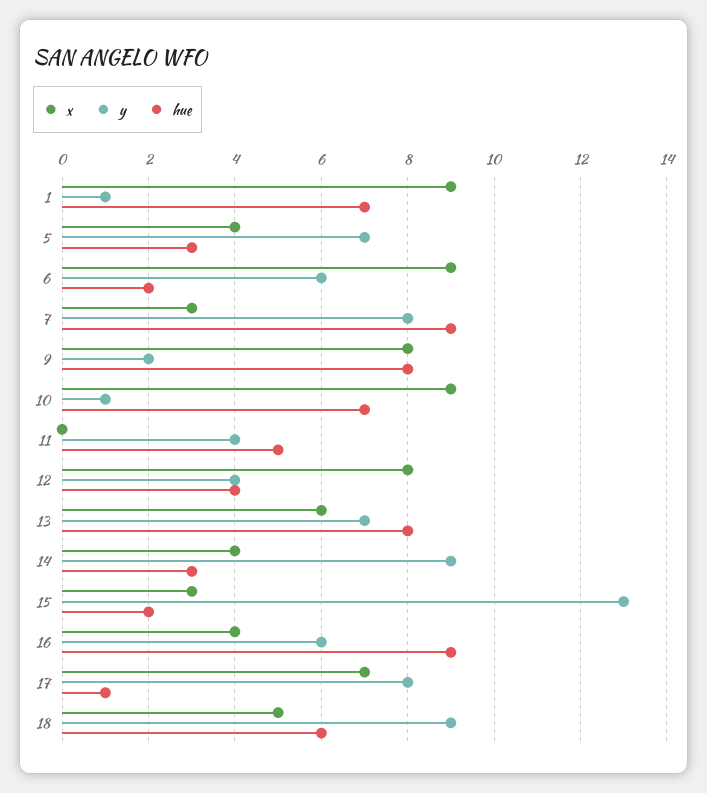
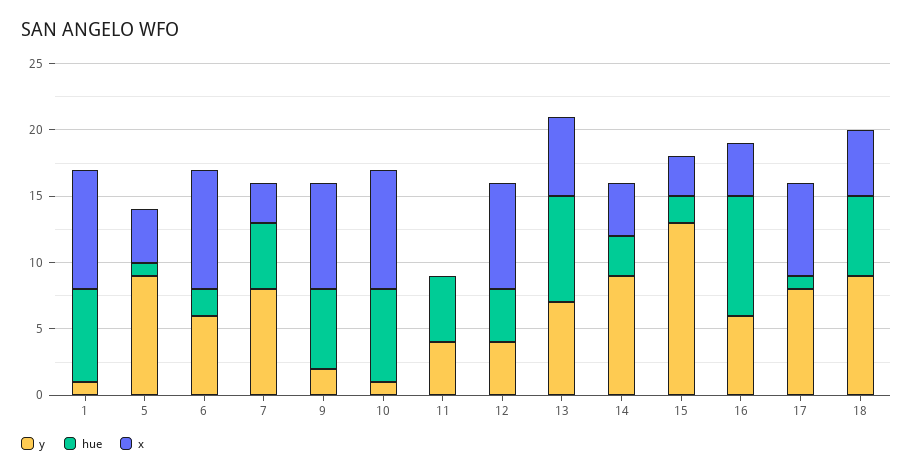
  {
    "x": {
      "1": 9,
      "5": 4,
      "6": 9,
      "7": 3,
      "9": 8,
      "10": 9,
      "11": 0,
      "12": 8,
      "13": 6,
      "14": 4,
      "15": 3,
      "16": 4,
      "17": 7,
      "18": 5
    },
    "y": {
      "1": 1,
-     "5": 7,
+     "5": 9,
      "6": 6,
      "7": 8,
      "9": 2,
      "10": 1,
      "11": 4,
      "12": 4,
      "13": 7,
      "14": 9,
      "15": 13,
      "16": 6,
      "17": 8,
      "18": 9
    },
    "hue": {
      "1": 7,
-     "5": 3,
+     "5": 1,
      "6": 2,
-     "7": 9,
+     "7": 5,
-     "9": 8,
+     "9": 6,
      "10": 7,
      "11": 5,
      "12": 4,
      "13": 8,
      "14": 3,
      "15": 2,
      "16": 9,
      "17": 1,
      "18": 6
    }
  }

